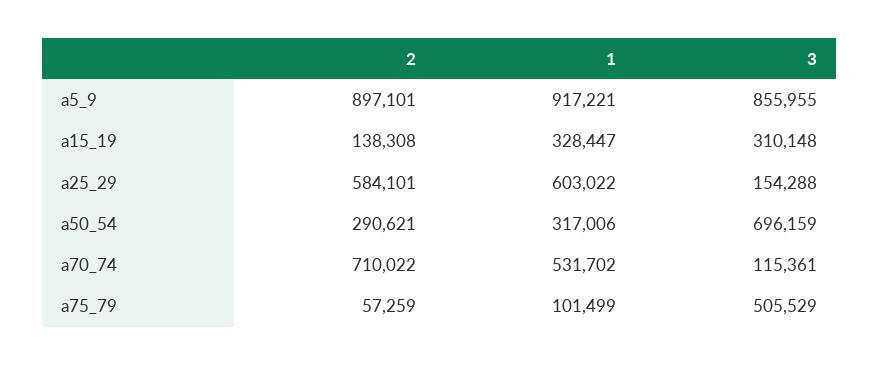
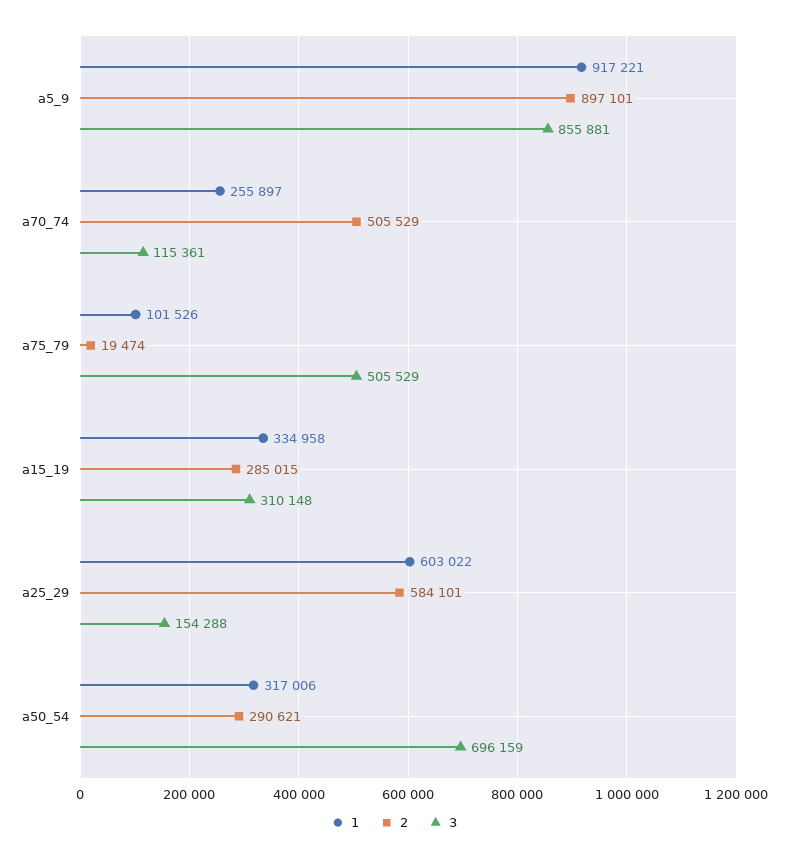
  {
    "2": {
      "a5_9": 897101,
-     "a15_19": 138308,
+     "a15_19": 285015,
      "a25_29": 584101,
      "a50_54": 290621,
-     "a70_74": 710022,
+     "a70_74": 505529,
-     "a75_79": 57259
+     "a75_79": 19474
    },
    "1": {
      "a5_9": 917221,
-     "a15_19": 328447,
+     "a15_19": 334958,
      "a25_29": 603022,
      "a50_54": 317006,
-     "a70_74": 531702,
+     "a70_74": 255897,
-     "a75_79": 101499
+     "a75_79": 101526
    },
    "3": {
-     "a5_9": 855955,
+     "a5_9": 855881,
      "a15_19": 310148,
      "a25_29": 154288,
      "a50_54": 696159,
      "a70_74": 115361,
      "a75_79": 505529
    }
  }

